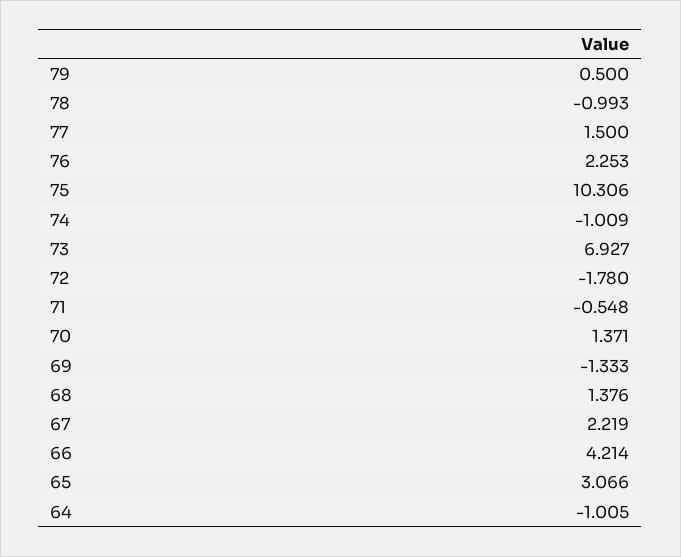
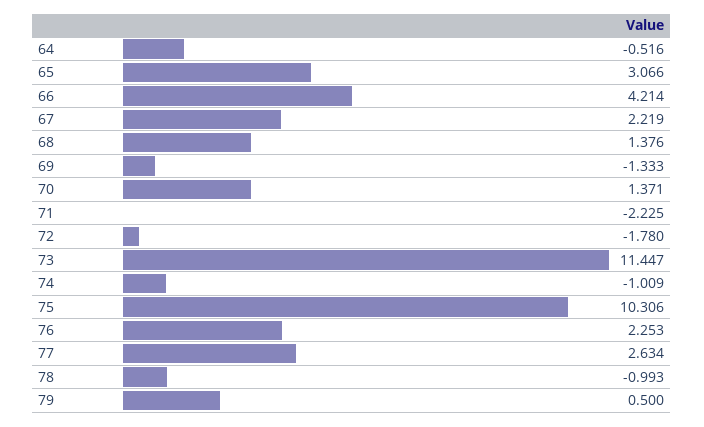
  {
    "79": 0.5,
    "78": -0.993,
-   "77": 1.5,
+   "77": 2.634,
    "76": 2.253,
    "75": 10.306,
    "74": -1.009,
-   "73": 6.927,
+   "73": 11.447,
    "72": -1.78,
-   "71": -0.548,
+   "71": -2.225,
    "70": 1.371,
    "69": -1.333,
    "68": 1.376,
    "67": 2.219,
    "66": 4.214,
    "65": 3.066,
-   "64": -1.005
+   "64": -0.516
  }

